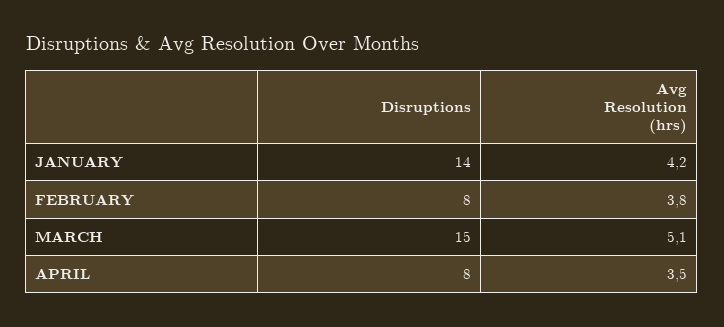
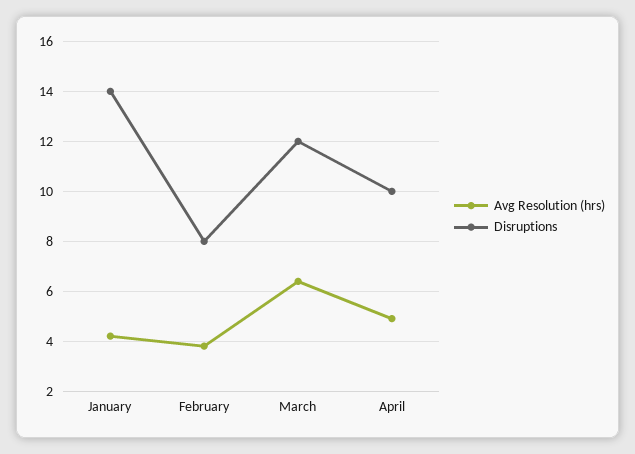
  {
    "Disruptions": {
      "JANUARY": 14,
      "FEBRUARY": 8,
-     "MARCH": 15,
+     "MARCH": 12,
-     "APRIL": 8
+     "APRIL": 10
    },
    "Avg Resolution (hrs)": {
      "JANUARY": 4.2,
      "FEBRUARY": 3.8,
-     "MARCH": 5.1,
+     "MARCH": 6.5,
-     "APRIL": 3.5
+     "APRIL": 5
    }
  }

